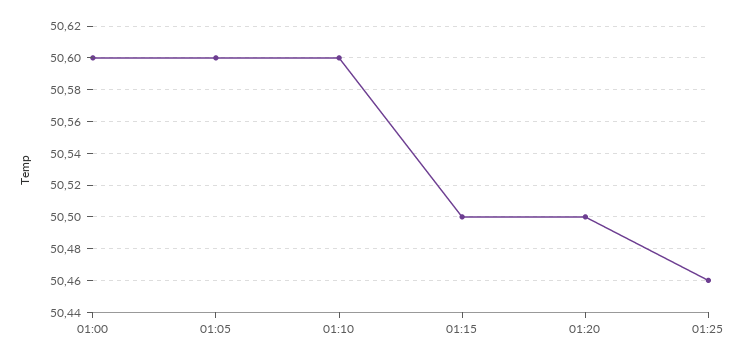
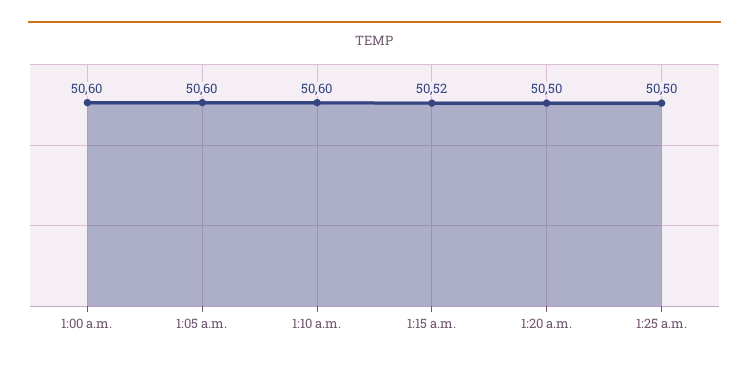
  {
    "01:00": 50.6,
    "01:05": 50.6,
    "01:10": 50.6,
-   "01:15": 50.5,
+   "01:15": 50.52,
    "01:20": 50.5,
-   "01:25": 50.46
+   "01:25": 50.5
  }

